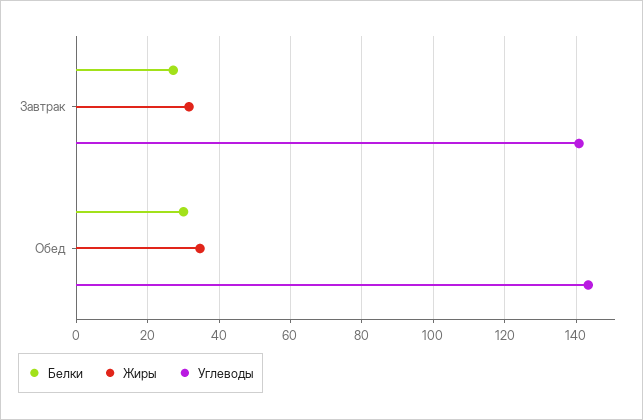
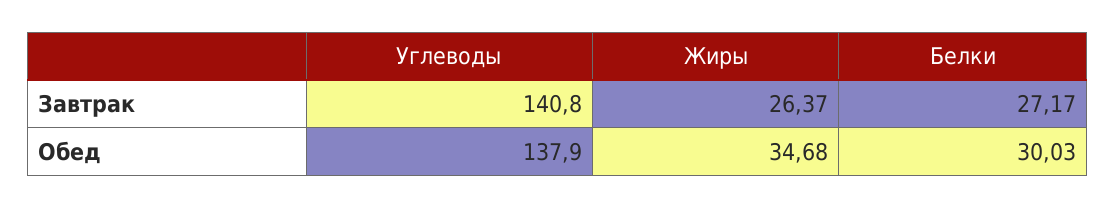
  {
    "Белки": {
      "Завтрак": 27.17,
      "Обед": 30.03
    },
    "Жиры": {
-     "Завтрак": 32,
+     "Завтрак": 26.37,
      "Обед": 34.68
    },
    "Углеводы": {
      "Завтрак": 140.8,
-     "Обед": 144
+     "Обед": 137.9
    }
  }

